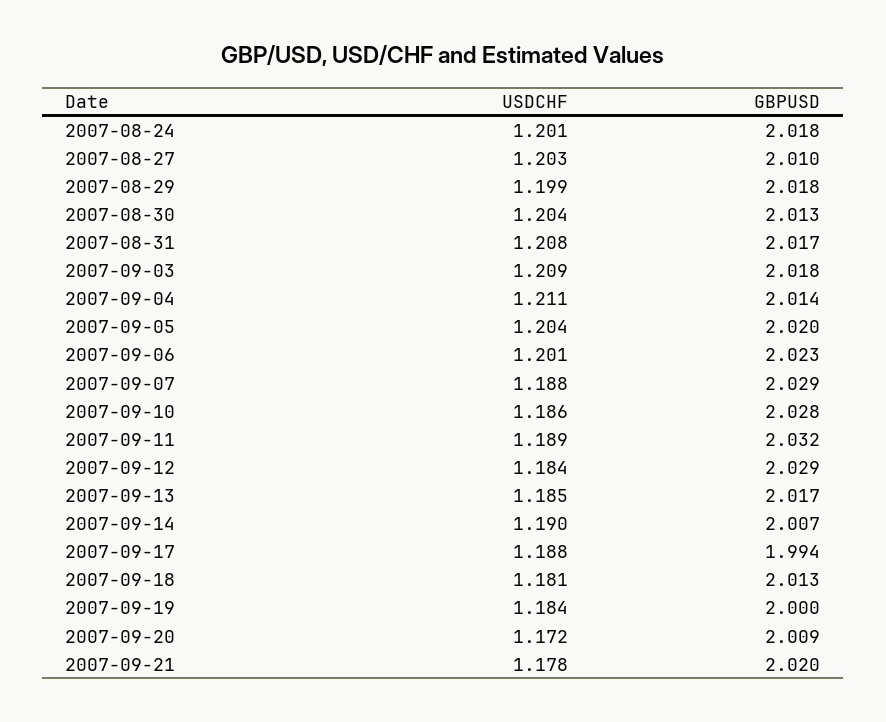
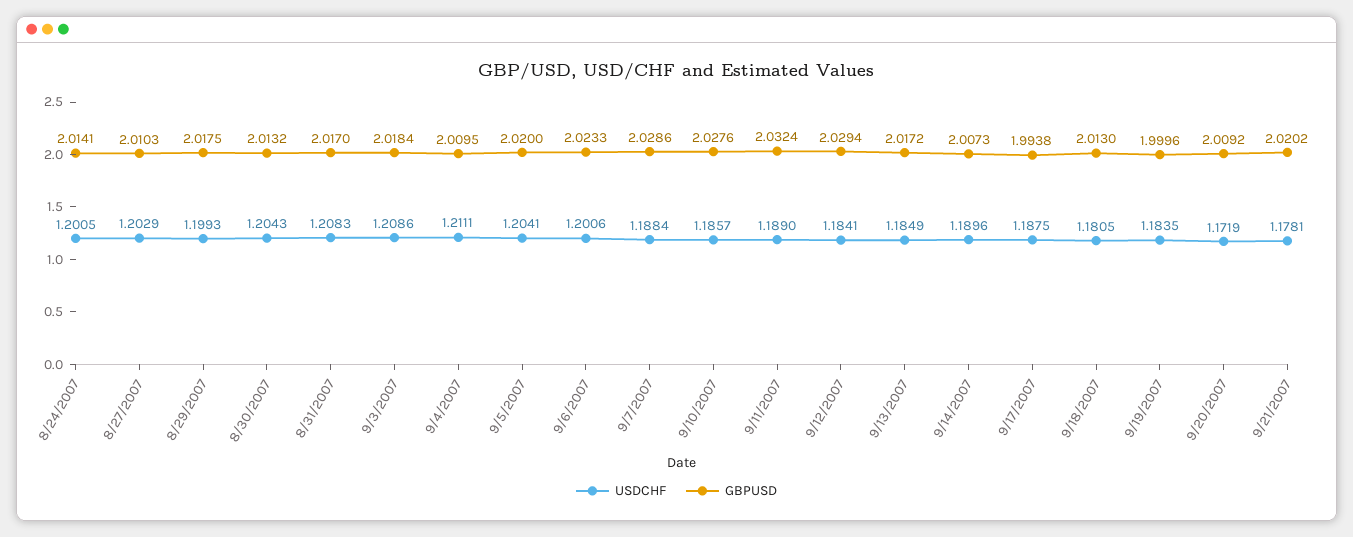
  {
    "USDCHF": {
      "2007-08-24": 1.2005,
      "2007-08-27": 1.2029,
      "2007-08-29": 1.1993,
      "2007-08-30": 1.2043,
      "2007-08-31": 1.2083,
      "2007-09-03": 1.2086,
      "2007-09-04": 1.2111,
      "2007-09-05": 1.2041,
      "2007-09-06": 1.2006,
      "2007-09-07": 1.1884,
      "2007-09-10": 1.1857,
      "2007-09-11": 1.189,
      "2007-09-12": 1.1841,
      "2007-09-13": 1.1849,
      "2007-09-14": 1.1896,
      "2007-09-17": 1.1875,
      "2007-09-18": 1.1805,
      "2007-09-19": 1.1835,
      "2007-09-20": 1.1719,
      "2007-09-21": 1.1781
    },
    "GBPUSD": {
-     "2007-08-24": 2.018,
+     "2007-08-24": 2.0141,
      "2007-08-27": 2.0103,
      "2007-08-29": 2.0175,
      "2007-08-30": 2.0132,
      "2007-08-31": 2.017,
      "2007-09-03": 2.0184,
-     "2007-09-04": 2.014,
+     "2007-09-04": 2.0095,
      "2007-09-05": 2.02,
      "2007-09-06": 2.0233,
      "2007-09-07": 2.0286,
      "2007-09-10": 2.0276,
      "2007-09-11": 2.0324,
      "2007-09-12": 2.0294,
      "2007-09-13": 2.0172,
      "2007-09-14": 2.0073,
      "2007-09-17": 1.9938,
      "2007-09-18": 2.013,
      "2007-09-19": 1.9996,
      "2007-09-20": 2.0092,
      "2007-09-21": 2.0202
    }
  }

